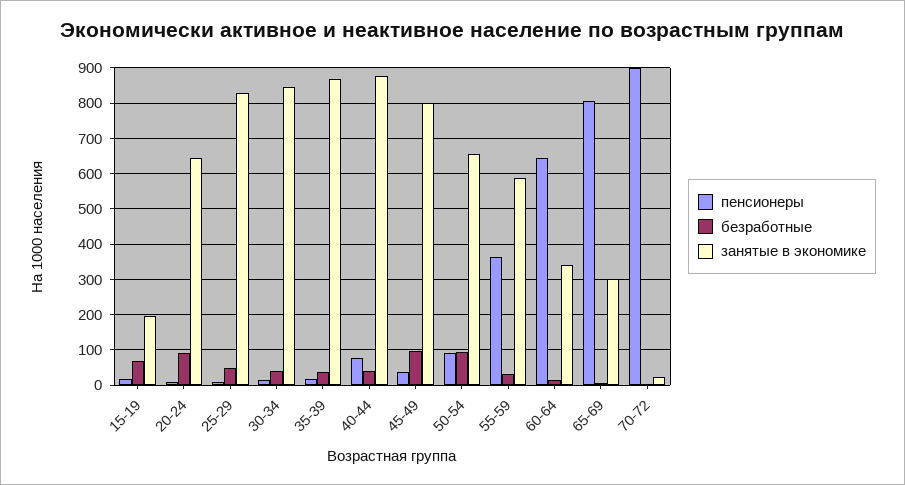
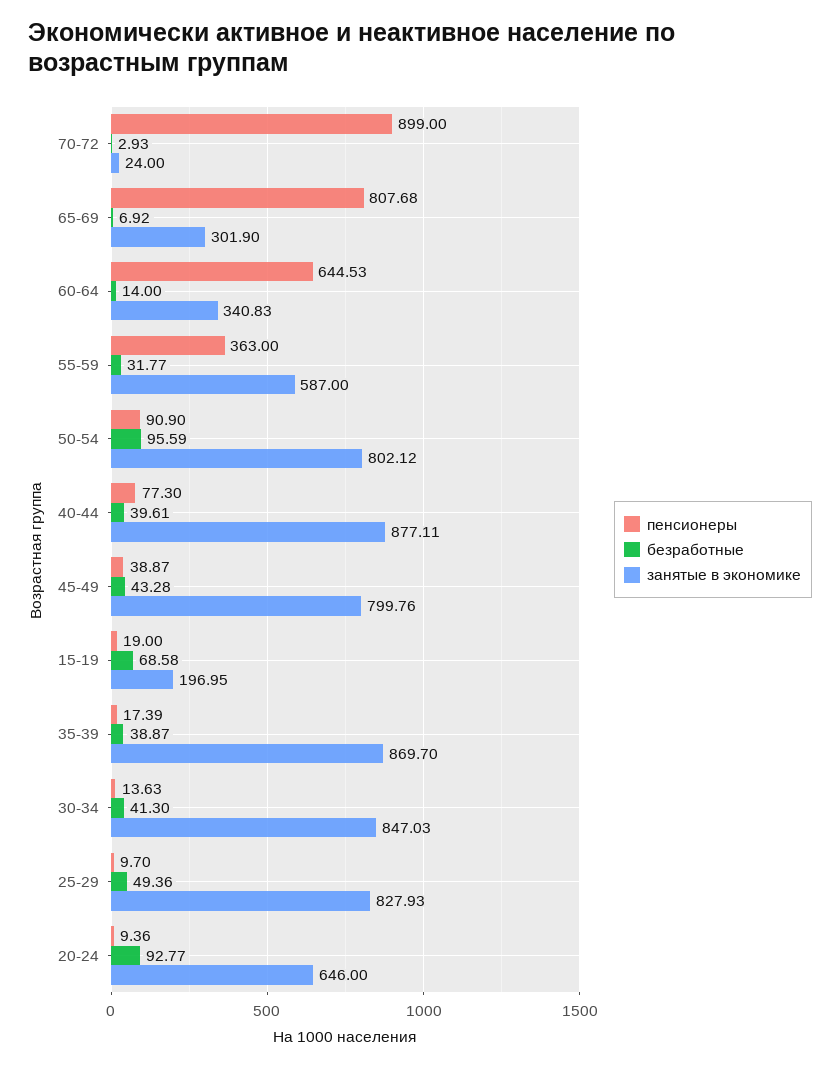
  {
    "пенсионеры": {
      "15-19": 19,
      "20-24": 9.36,
      "25-29": 9.7,
      "30-34": 13.63,
      "35-39": 17.39,
      "40-44": 77.3,
      "45-49": 38.87,
      "50-54": 90.9,
      "55-59": 363,
      "60-64": 644.53,
      "65-69": 807.68,
      "70-72": 899
    },
    "безработные": {
      "15-19": 68.58,
      "20-24": 92.77,
      "25-29": 49.36,
      "30-34": 41.3,
      "35-39": 38.87,
      "40-44": 39.61,
-     "45-49": 100,
+     "45-49": 43.28,
      "50-54": 95.59,
      "55-59": 31.77,
      "60-64": 14,
      "65-69": 6.92,
      "70-72": 2.93
    },
    "занятые в экономике": {
      "15-19": 196.95,
      "20-24": 646,
      "25-29": 827.93,
      "30-34": 847.03,
      "35-39": 869.7,
      "40-44": 877.11,
      "45-49": 799.76,
-     "50-54": 660,
+     "50-54": 802.12,
      "55-59": 587,
      "60-64": 340.83,
      "65-69": 301.9,
      "70-72": 24
    }
  }

